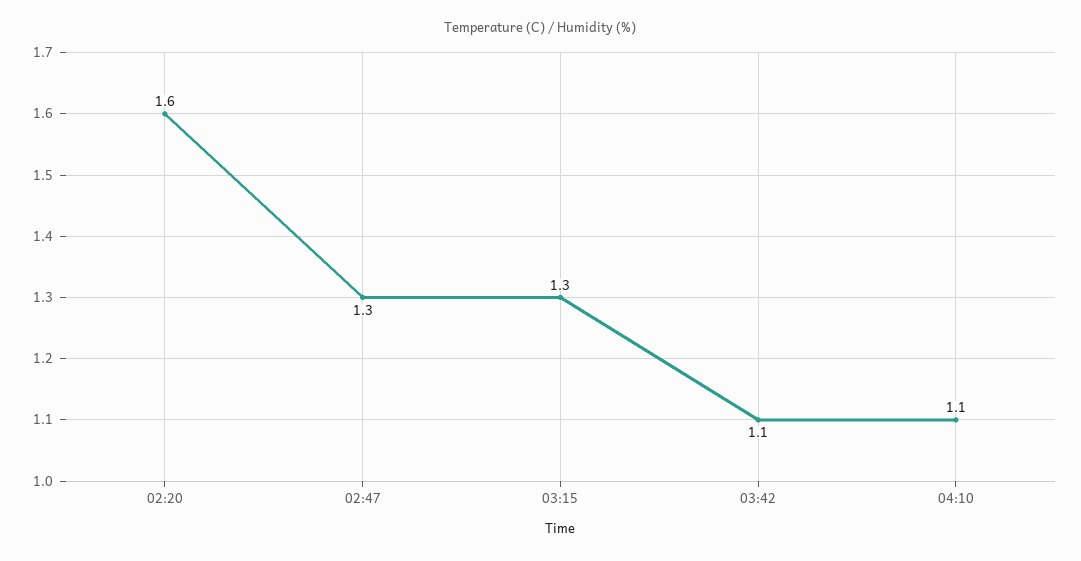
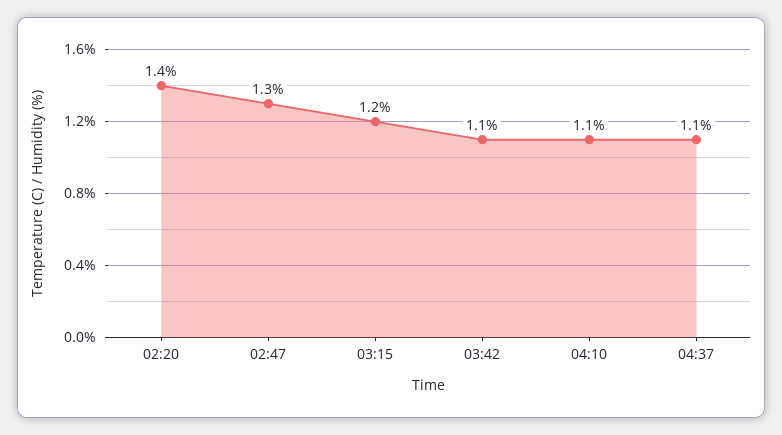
  {
-   "02:20": 1.6,
+   "02:20": 1.4,
    "02:47": 1.3,
-   "03:15": 1.3,
+   "03:15": 1.2,
    "03:42": 1.1,
-   "04:10": 1.1
+   "04:10": 1.1,
+   "04:37": 1.1
  }

